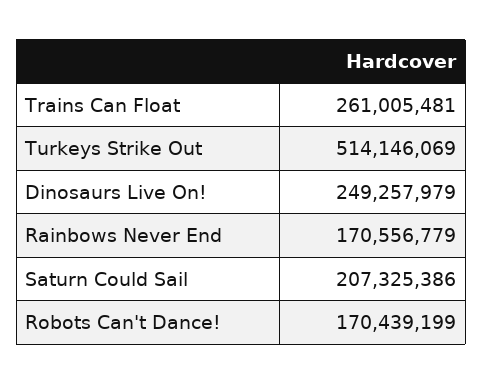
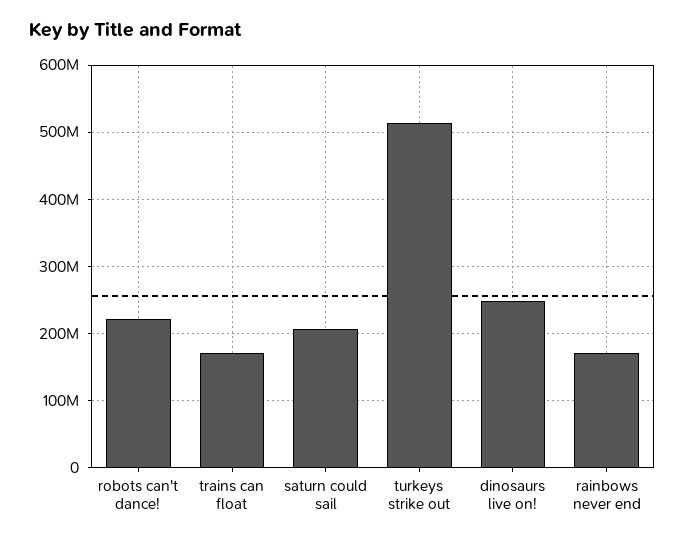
  {
-   "Trains Can Float": 261005481,
+   "Trains Can Float": 170000000,
    "Turkeys Strike Out": 514146069,
    "Dinosaurs Live On!": 249257979,
    "Rainbows Never End": 170556779,
    "Saturn Could Sail": 207325386,
-   "Robots Can't Dance!": 170439199
+   "Robots Can't Dance!": 220000000
  }

